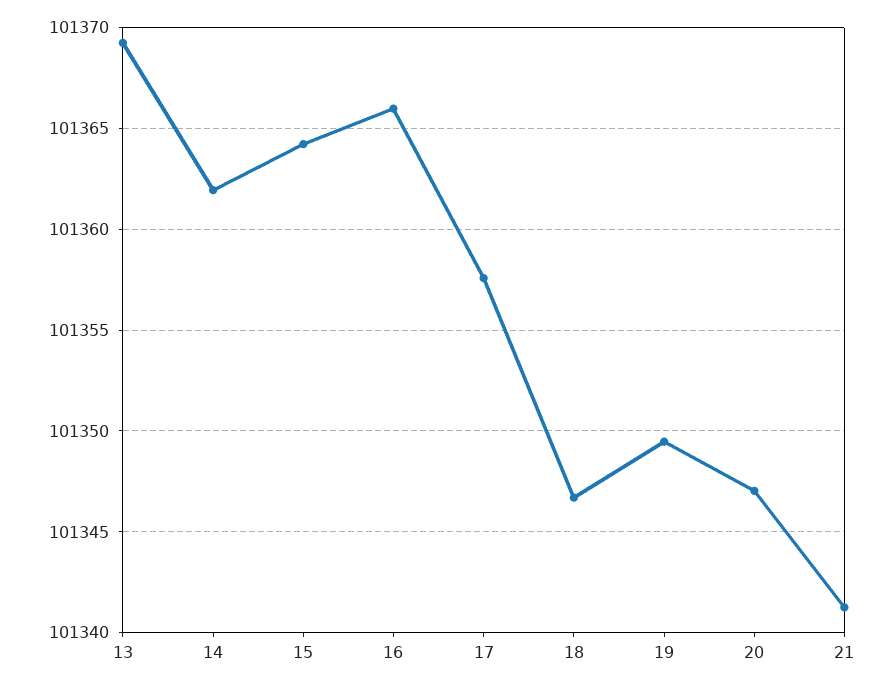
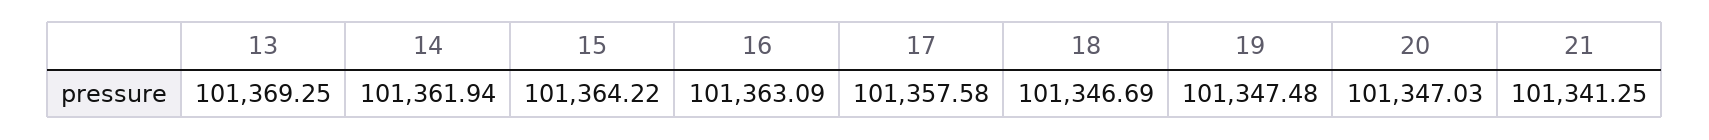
  {
    "13": 101369.25,
    "14": 101361.94,
    "15": 101364.22,
-   "16": 101366,
+   "16": 101363.09,
    "17": 101357.58,
    "18": 101346.69,
-   "19": 101349.5,
+   "19": 101347.48,
    "20": 101347.03,
    "21": 101341.25
  }

